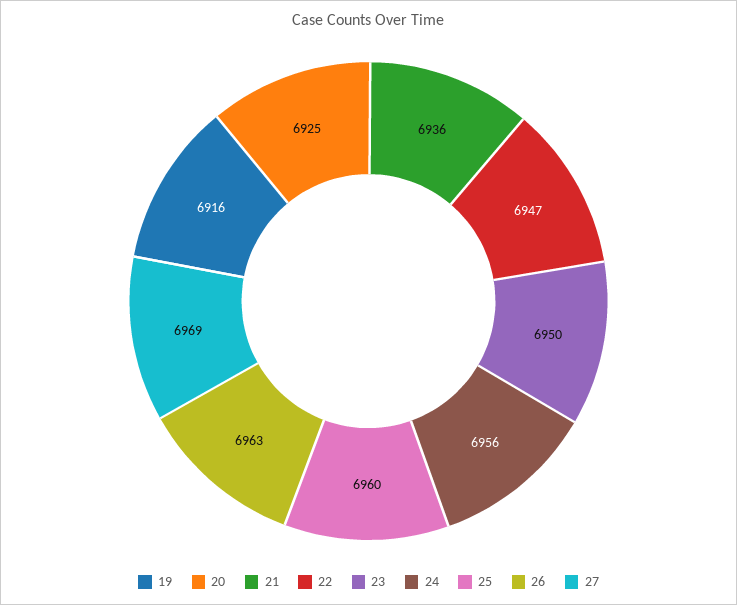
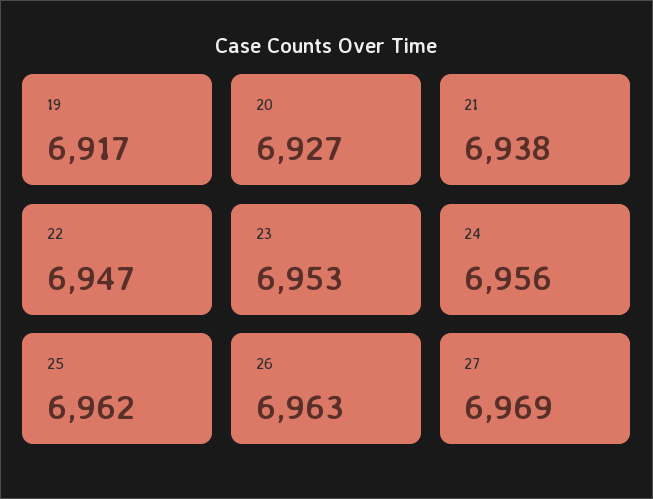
  {
-   "19": 6916,
+   "19": 6917,
-   "20": 6925,
+   "20": 6927,
-   "21": 6936,
+   "21": 6938,
    "22": 6947,
-   "23": 6950,
+   "23": 6953,
    "24": 6956,
-   "25": 6960,
+   "25": 6962,
    "26": 6963,
    "27": 6969
  }

